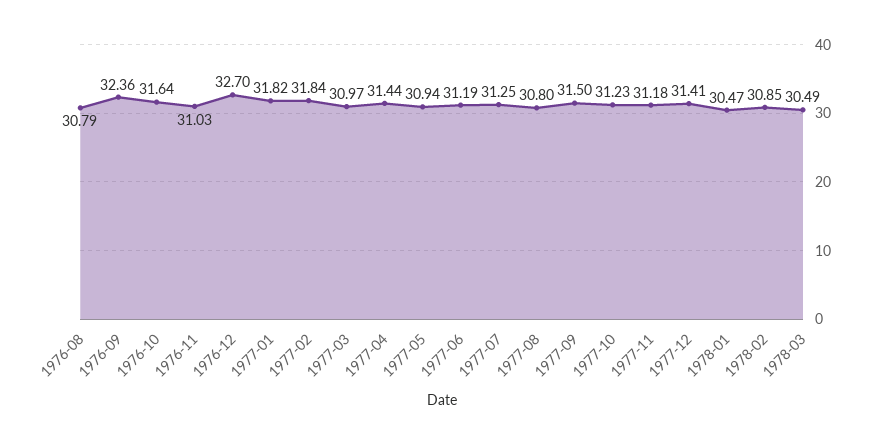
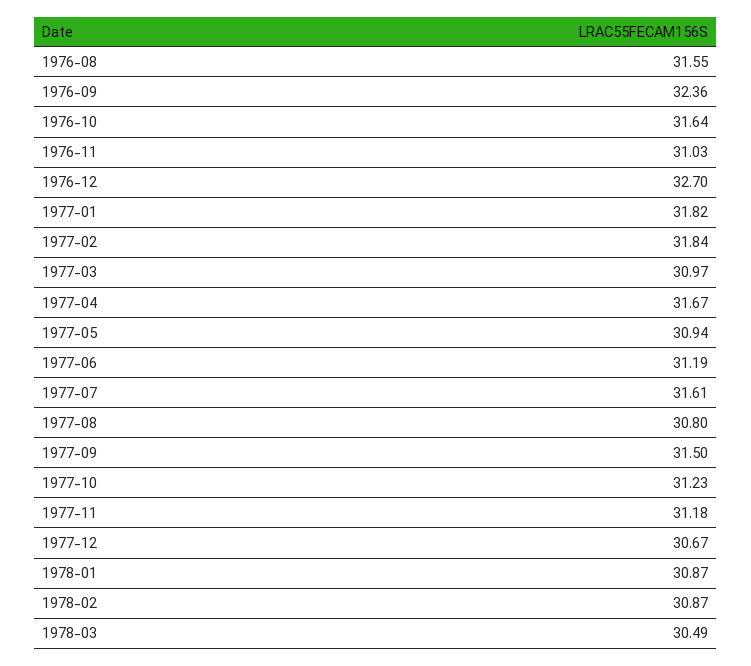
  {
-   "1976-08": 30.79,
+   "1976-08": 31.55,
    "1976-09": 32.36,
    "1976-10": 31.64,
    "1976-11": 31.03,
    "1976-12": 32.7,
    "1977-01": 31.82,
    "1977-02": 31.84,
    "1977-03": 30.97,
-   "1977-04": 31.44,
+   "1977-04": 31.67,
    "1977-05": 30.94,
    "1977-06": 31.19,
-   "1977-07": 31.25,
+   "1977-07": 31.61,
    "1977-08": 30.8,
    "1977-09": 31.5,
    "1977-10": 31.23,
    "1977-11": 31.18,
-   "1977-12": 31.41,
+   "1977-12": 30.67,
-   "1978-01": 30.47,
+   "1978-01": 30.87,
-   "1978-02": 30.85,
+   "1978-02": 30.87,
    "1978-03": 30.49
  }

